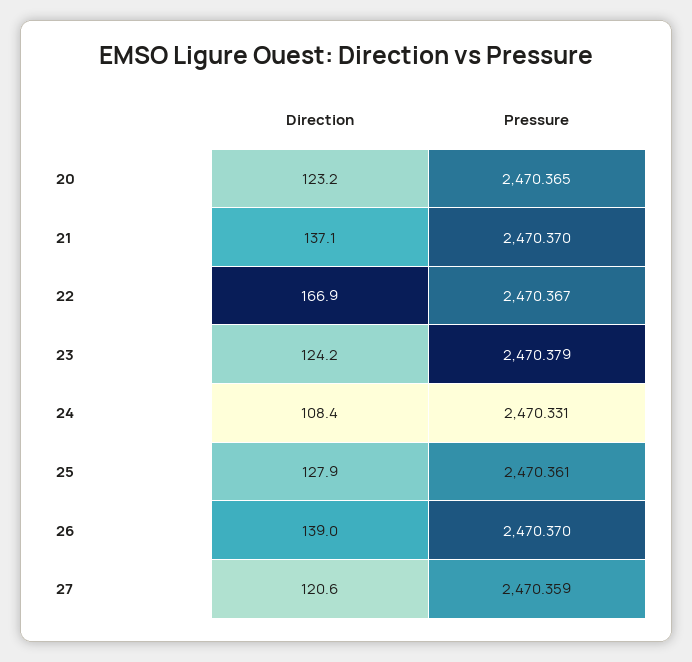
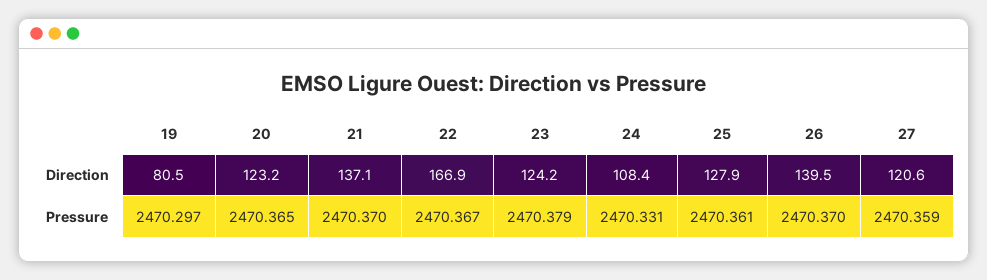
  {
    "Direction": {
      "20": 123.2,
      "21": 137.1,
      "22": 166.9,
      "23": 124.2,
      "24": 108.4,
      "25": 127.9,
-     "26": 139,
+     "26": 139.5,
-     "27": 120.6
+     "27": 120.6,
+     "19": 80.5
    },
    "Pressure": {
      "20": 2470.365,
      "21": 2470.37,
      "22": 2470.367,
      "23": 2470.379,
      "24": 2470.331,
      "25": 2470.361,
      "26": 2470.37,
-     "27": 2470.359
+     "27": 2470.359,
+     "19": 2470.297
    }
  }

